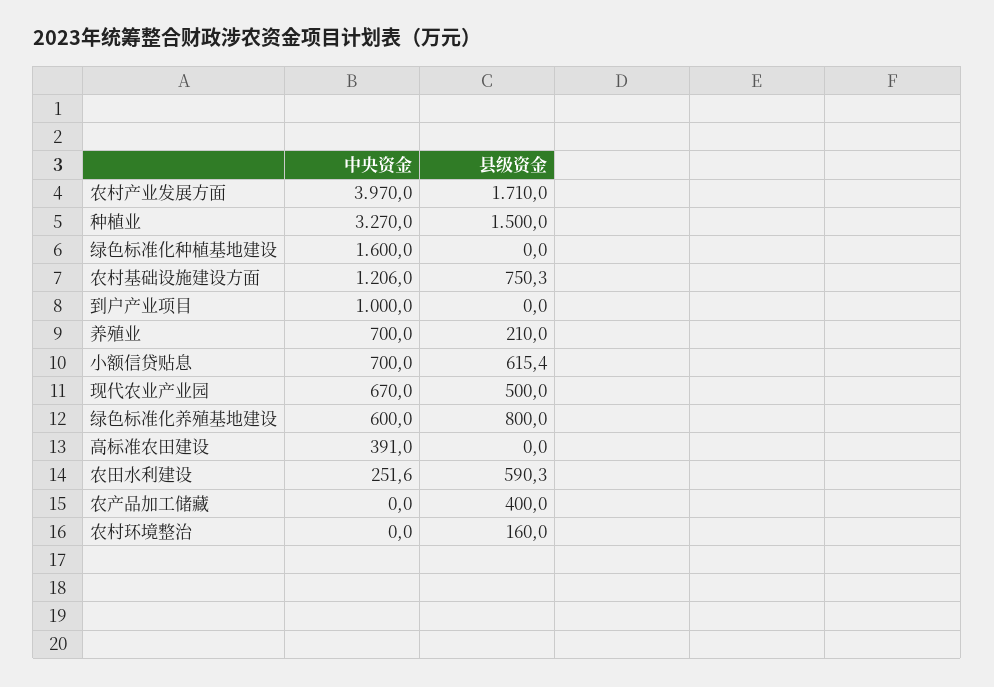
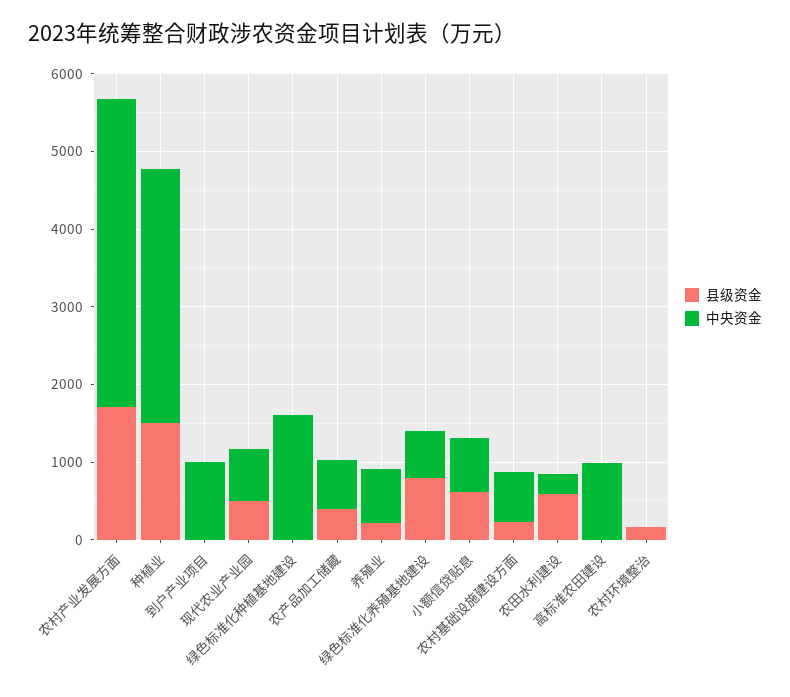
  {
    "中央资金": {
      "农村产业发展方面": 3970,
      "种植业": 3270,
      "绿色标准化种植基地建设": 1600,
-     "农村基础设施建设方面": 1206,
+     "农村基础设施建设方面": 600,
      "到户产业项目": 1000,
      "养殖业": 700,
      "小额信贷贴息": 700,
      "现代农业产业园": 670,
      "绿色标准化养殖基地建设": 600,
-     "高标准农田建设": 391,
+     "高标准农田建设": 1000,
      "农田水利建设": 251.6,
-     "农产品加工储藏": 0,
+     "农产品加工储藏": 600,
      "农村环境整治": 0
    },
    "县级资金": {
      "农村产业发展方面": 1710,
      "种植业": 1500,
      "绿色标准化种植基地建设": 0,
-     "农村基础设施建设方面": 750.3,
+     "农村基础设施建设方面": 200,
      "到户产业项目": 0,
      "养殖业": 210,
      "小额信贷贴息": 615.4,
      "现代农业产业园": 500,
      "绿色标准化养殖基地建设": 800,
      "高标准农田建设": 0,
      "农田水利建设": 590.3,
      "农产品加工储藏": 400,
      "农村环境整治": 160
    }
  }

